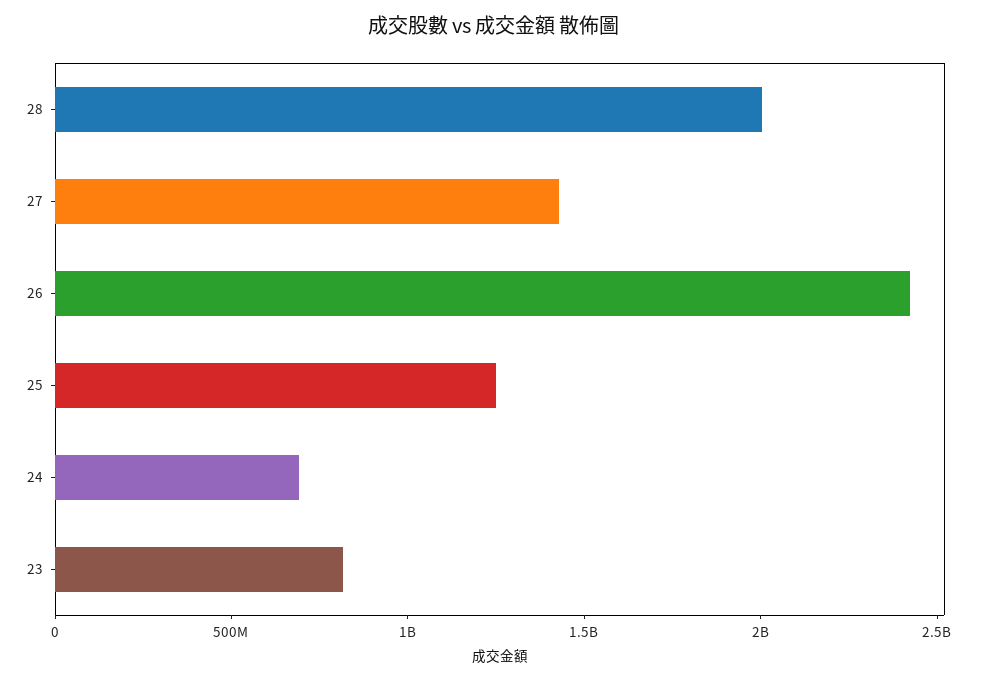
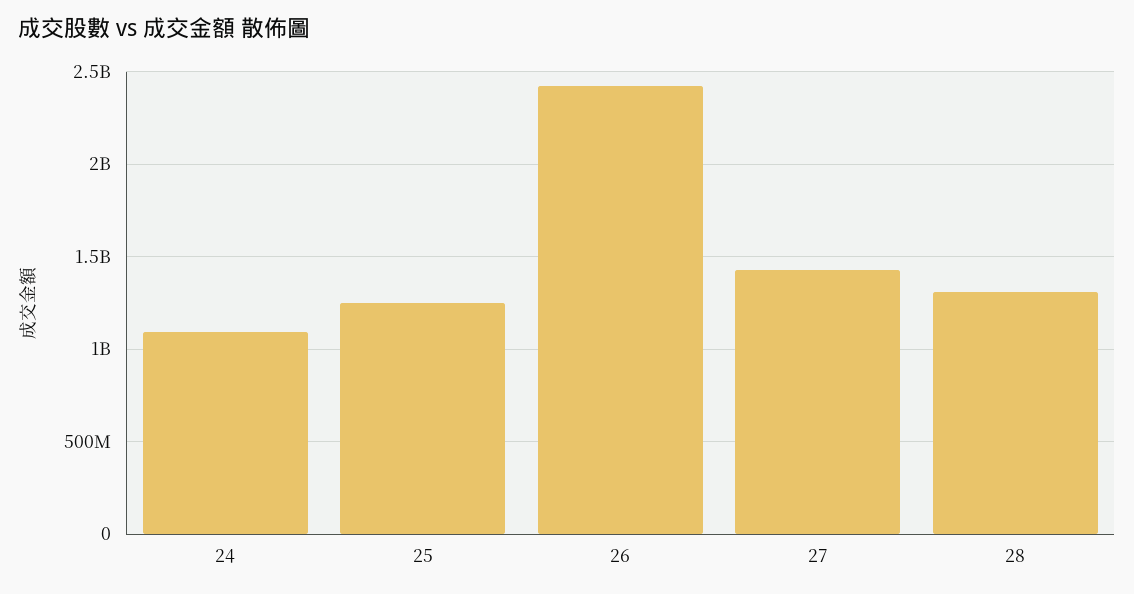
  {
-   "28": 2000000000,
+   "28": 1300000000,
    "27": 1450000000,
    "26": 2400000000,
    "25": 1250000000,
-   "24": 700000000,
+   "24": 1100000000
-   "23": 800000000
  }

